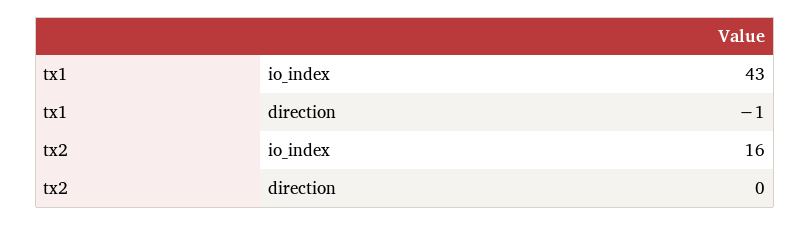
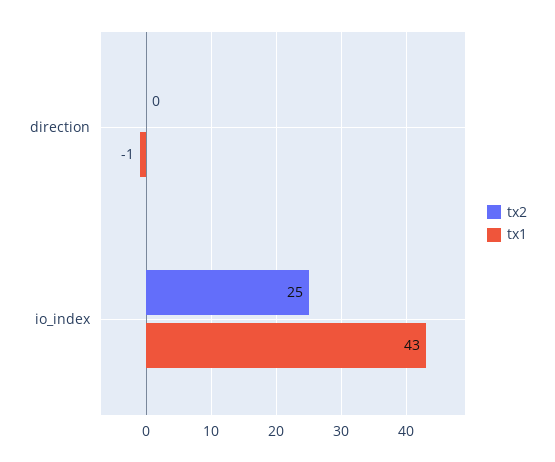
  {
    "tx1": {
      "io_index": 43,
      "direction": -1
    },
    "tx2": {
-     "io_index": 16,
+     "io_index": 25,
      "direction": 0
    }
  }

